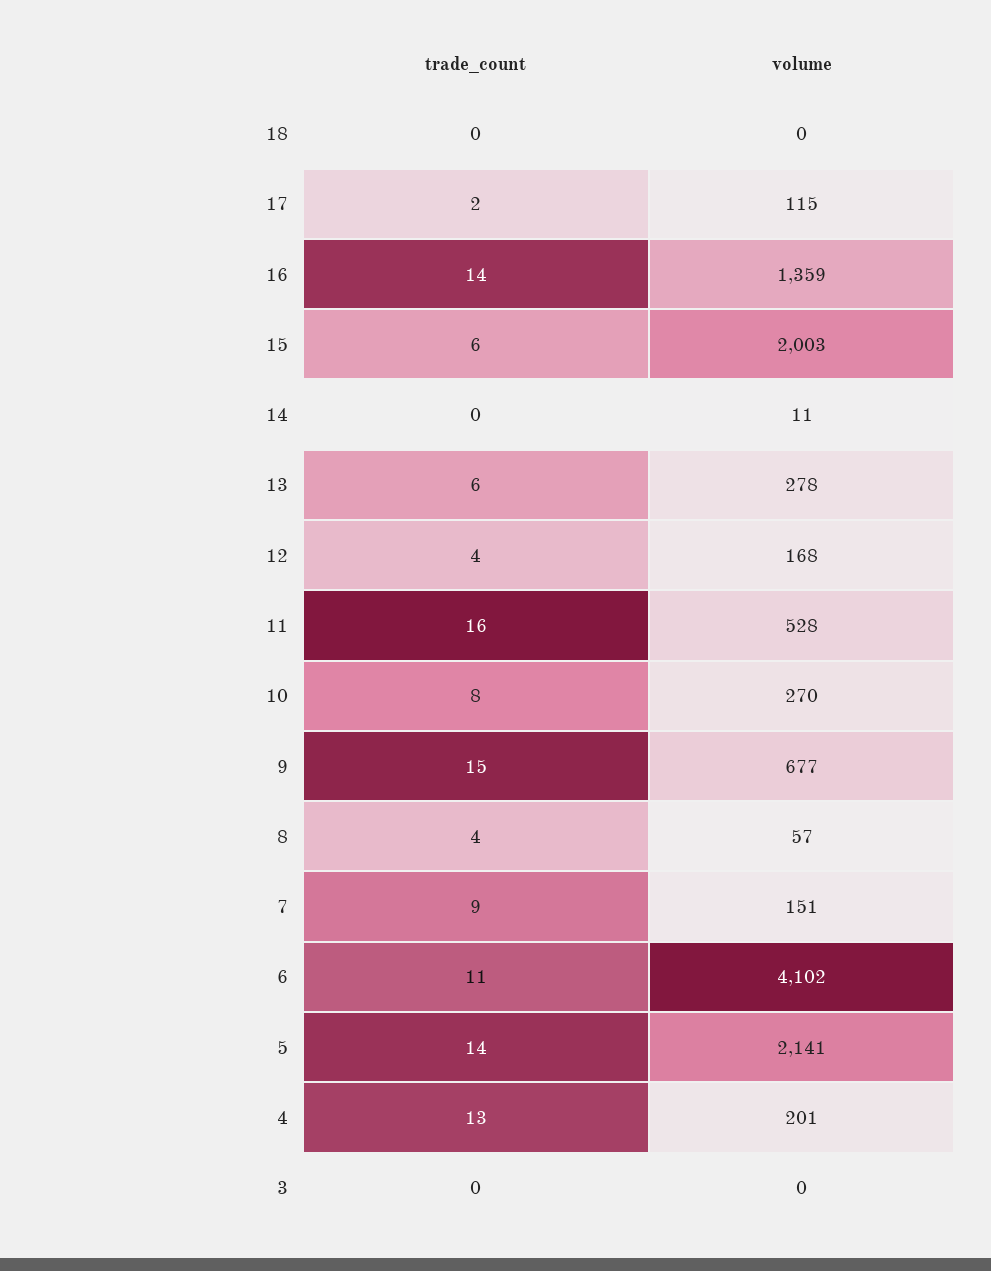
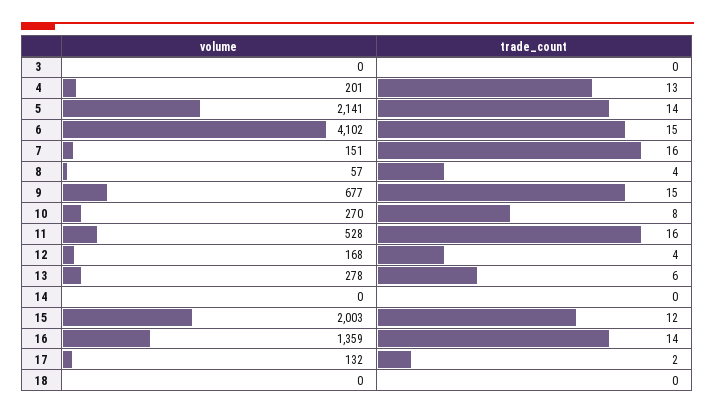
  {
    "trade_count": {
      "18": 0,
      "17": 2,
      "16": 14,
-     "15": 6,
+     "15": 12,
      "14": 0,
      "13": 6,
      "12": 4,
      "11": 16,
      "10": 8,
      "9": 15,
      "8": 4,
-     "7": 9,
+     "7": 16,
-     "6": 11,
+     "6": 15,
      "5": 14,
      "4": 13,
      "3": 0
    },
    "volume": {
      "18": 0,
-     "17": 115,
+     "17": 132,
      "16": 1359,
      "15": 2003,
-     "14": 11,
+     "14": 0,
      "13": 278,
      "12": 168,
      "11": 528,
      "10": 270,
      "9": 677,
      "8": 57,
      "7": 151,
      "6": 4102,
      "5": 2141,
      "4": 201,
      "3": 0
    }
  }

